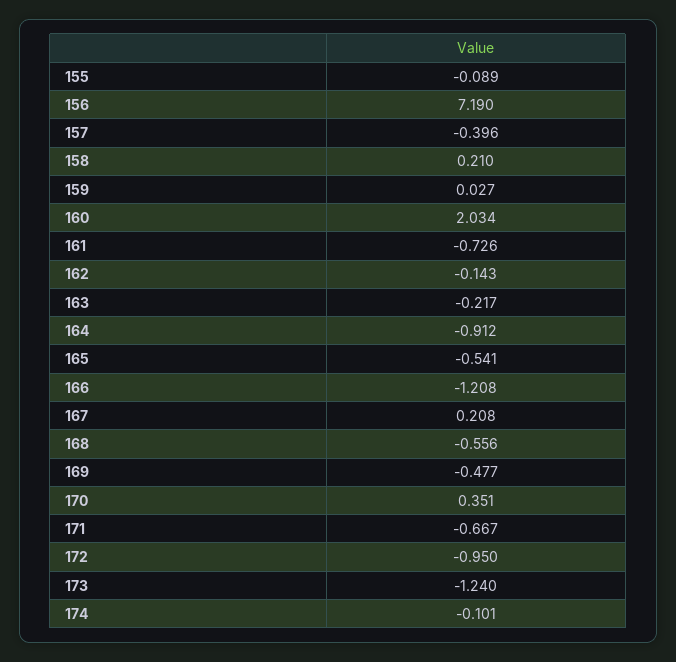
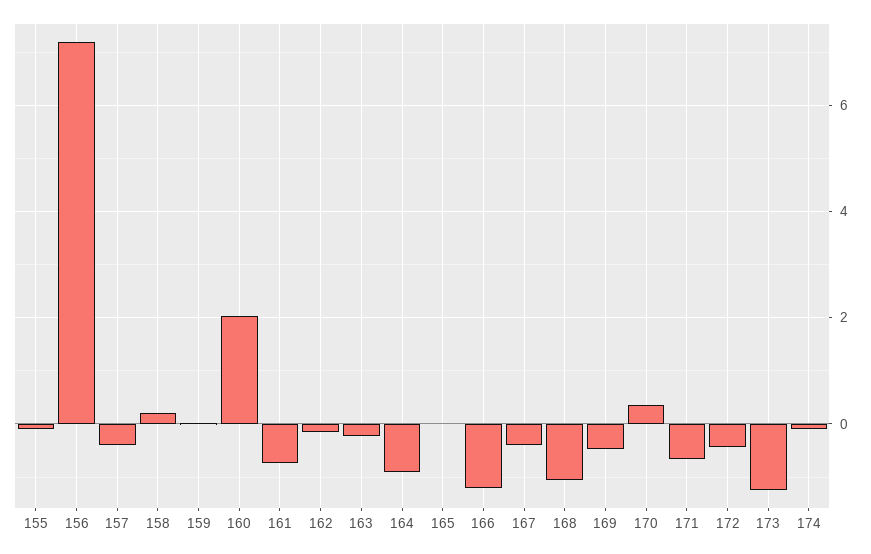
  {
    "155": -0.089,
    "156": 7.19,
    "157": -0.396,
    "158": 0.21,
    "159": 0.027,
    "160": 2.034,
    "161": -0.726,
    "162": -0.143,
    "163": -0.217,
    "164": -0.912,
-   "165": -0.541,
+   "165": 0,
    "166": -1.208,
-   "167": 0.208,
+   "167": -0.4,
-   "168": -0.556,
+   "168": -1,
    "169": -0.477,
    "170": 0.351,
    "171": -0.667,
-   "172": -0.95,
+   "172": -0.4,
    "173": -1.24,
    "174": -0.101
  }

